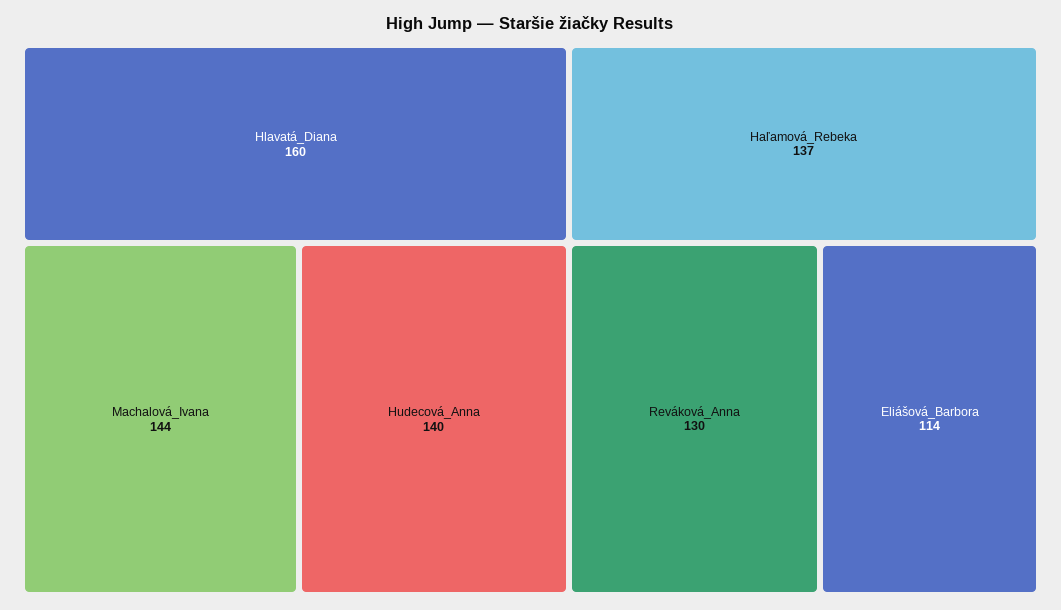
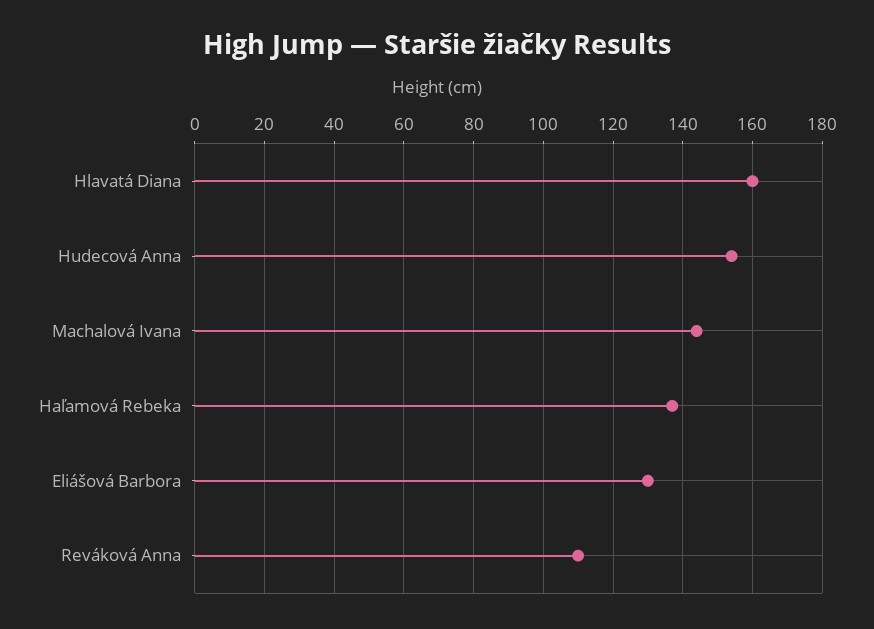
  {
    "Hlavatá_Diana": 160,
    "Machalová_Ivana": 144,
-   "Hudecová_Anna": 140,
+   "Hudecová_Anna": 155,
    "Haľamová_Rebeka": 137,
-   "Reváková_Anna": 130,
+   "Reváková_Anna": 110,
-   "Eliášová_Barbora": 114
+   "Eliášová_Barbora": 130
  }

